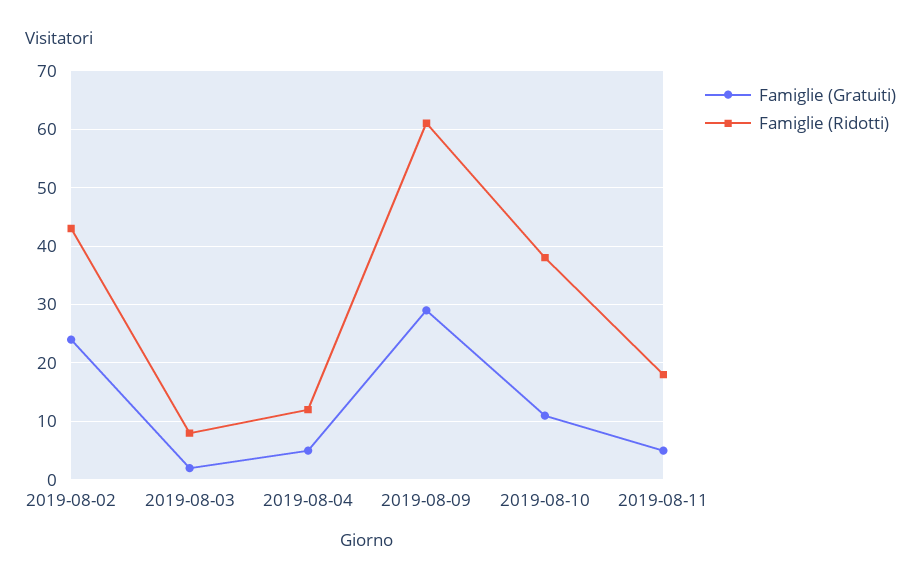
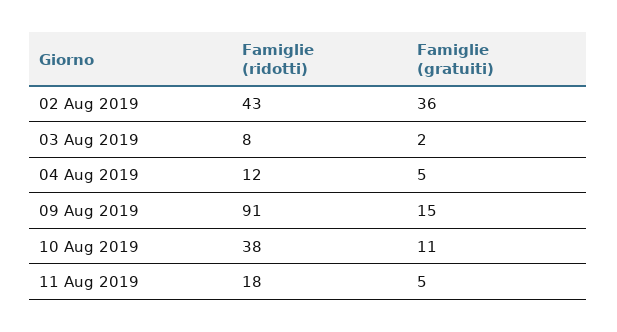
  {
    "Famiglie (Gratuiti)": {
-     "2019-08-02": 25,
+     "2019-08-02": 36,
      "2019-08-03": 2,
      "2019-08-04": 5,
-     "2019-08-09": 30,
+     "2019-08-09": 15,
      "2019-08-10": 11,
      "2019-08-11": 5
    },
    "Famiglie (Ridotti)": {
      "2019-08-02": 43,
      "2019-08-03": 8,
      "2019-08-04": 12,
-     "2019-08-09": 60,
+     "2019-08-09": 91,
      "2019-08-10": 38,
      "2019-08-11": 18
    }
  }

